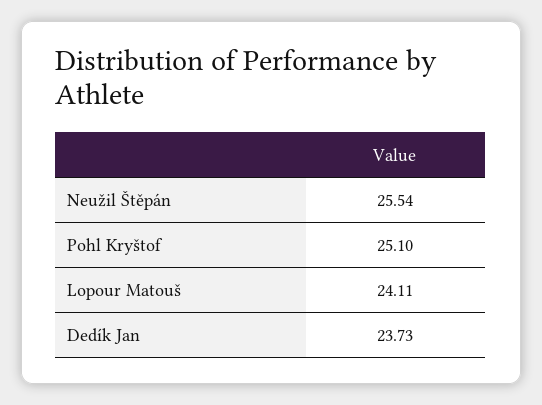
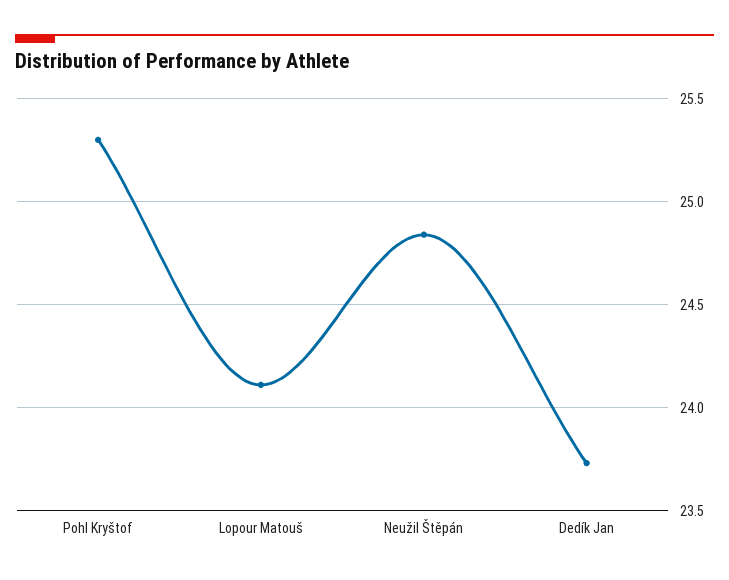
  {
-   "Neužil Štěpán": 25.54,
+   "Neužil Štěpán": 24.85,
-   "Pohl Kryštof": 25.1,
+   "Pohl Kryštof": 25.3,
    "Lopour Matouš": 24.11,
    "Dedík Jan": 23.73
  }

